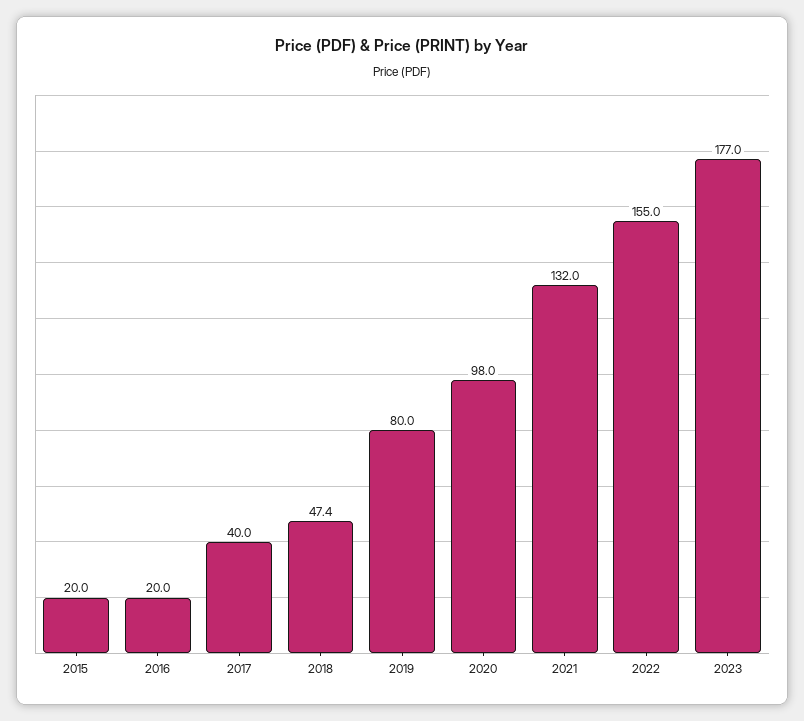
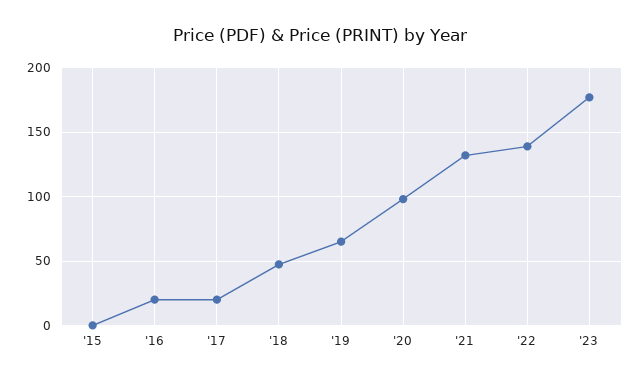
  {
-   "2015": 20,
+   "2015": 0,
    "2016": 20,
-   "2017": 40,
+   "2017": 20,
    "2018": 47.4,
-   "2019": 80,
+   "2019": 65,
    "2020": 98,
    "2021": 132,
-   "2022": 155,
+   "2022": 140,
    "2023": 177
  }

